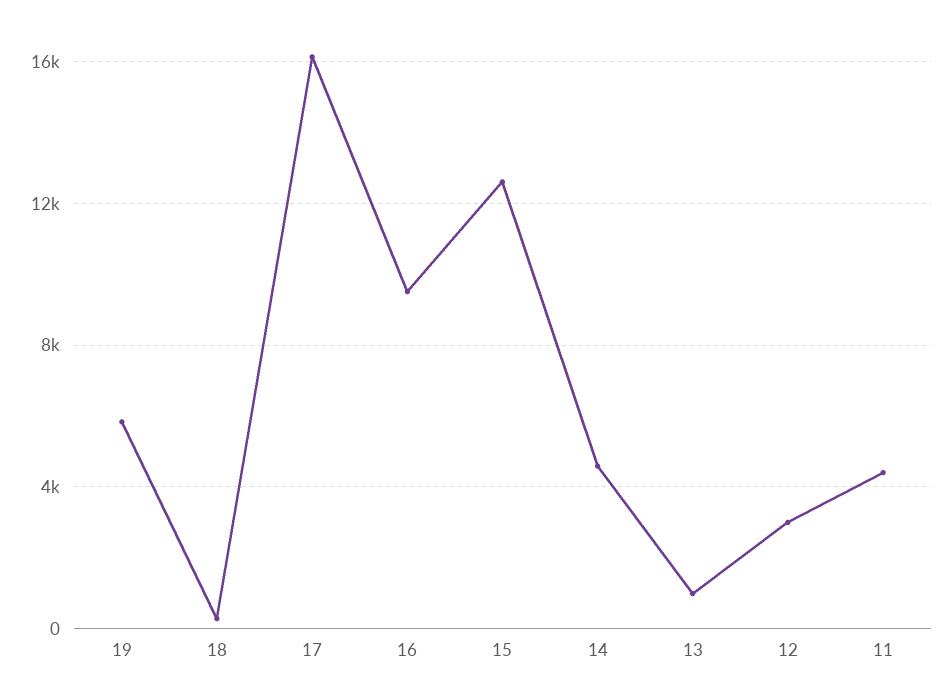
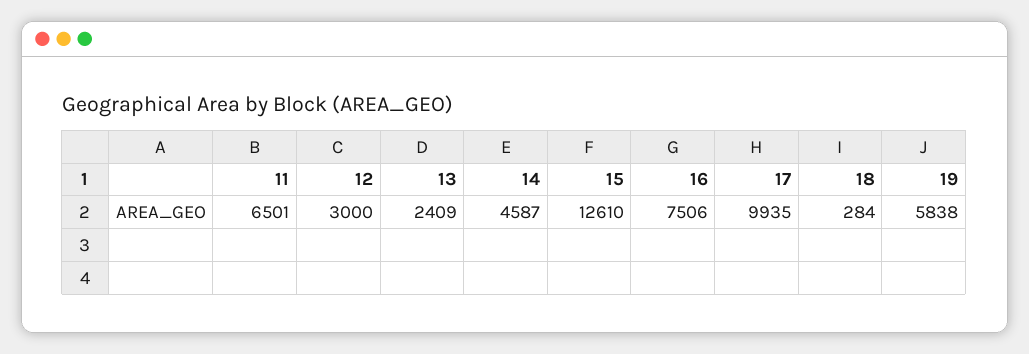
  {
    "19": 5838,
    "18": 284,
-   "17": 16000,
+   "17": 9935,
-   "16": 9500,
+   "16": 7506,
    "15": 12610,
    "14": 4587,
-   "13": 1000,
+   "13": 2409,
    "12": 3000,
-   "11": 4500
+   "11": 6501
  }

